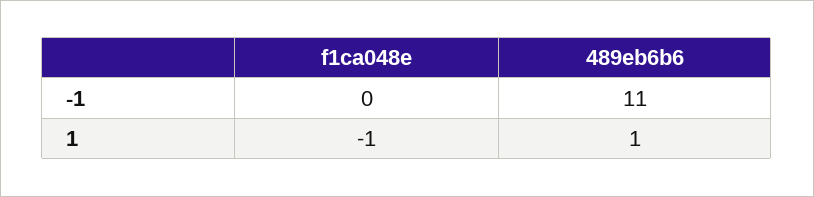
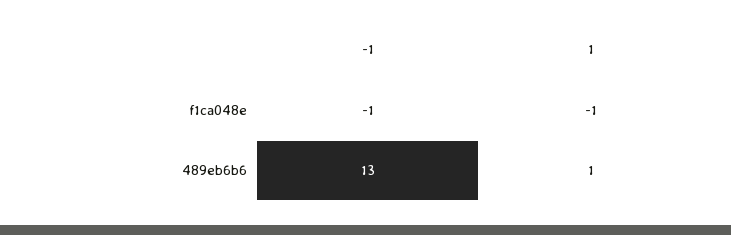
  {
    "f1ca048e": {
-     "-1": 0,
+     "-1": -1,
      "1": -1
    },
    "489eb6b6": {
-     "-1": 11,
+     "-1": 13,
      "1": 1
    }
  }

